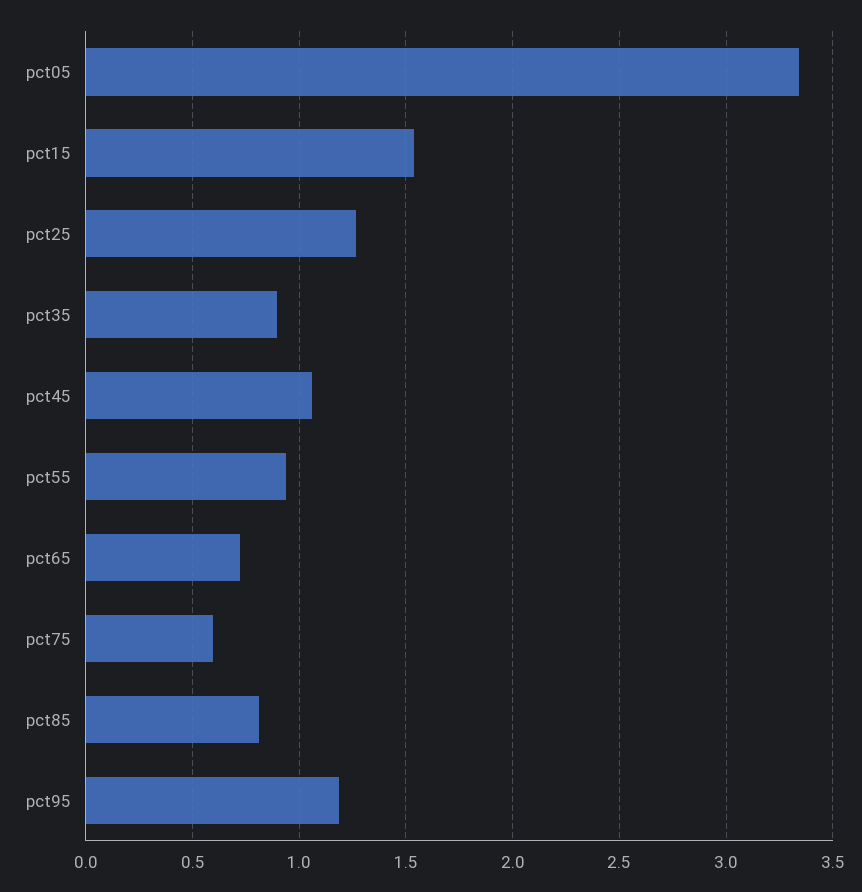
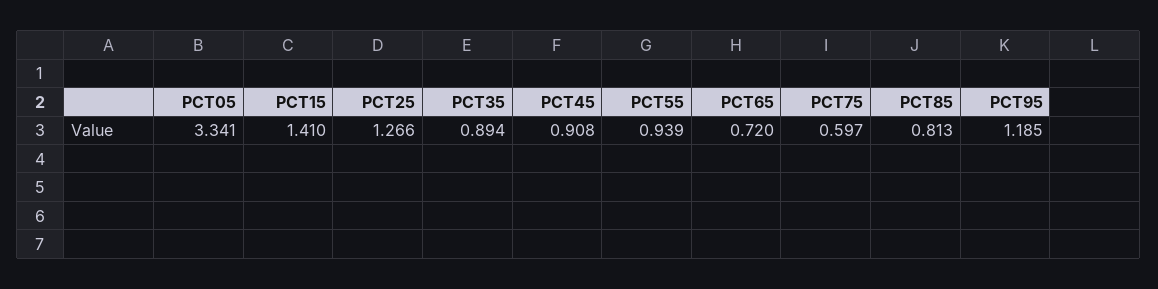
  {
    "pct05": 3.341,
-   "pct15": 1.55,
+   "pct15": 1.41,
    "pct25": 1.266,
    "pct35": 0.894,
-   "pct45": 1.05,
+   "pct45": 0.908,
    "pct55": 0.939,
    "pct65": 0.72,
    "pct75": 0.597,
    "pct85": 0.813,
    "pct95": 1.185
  }

